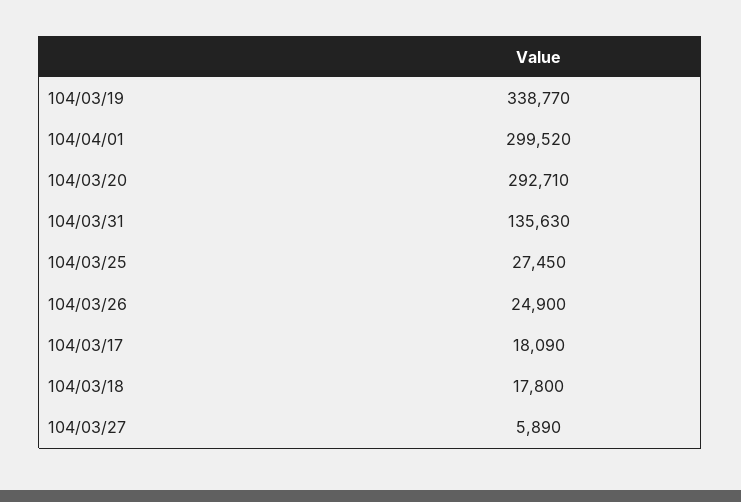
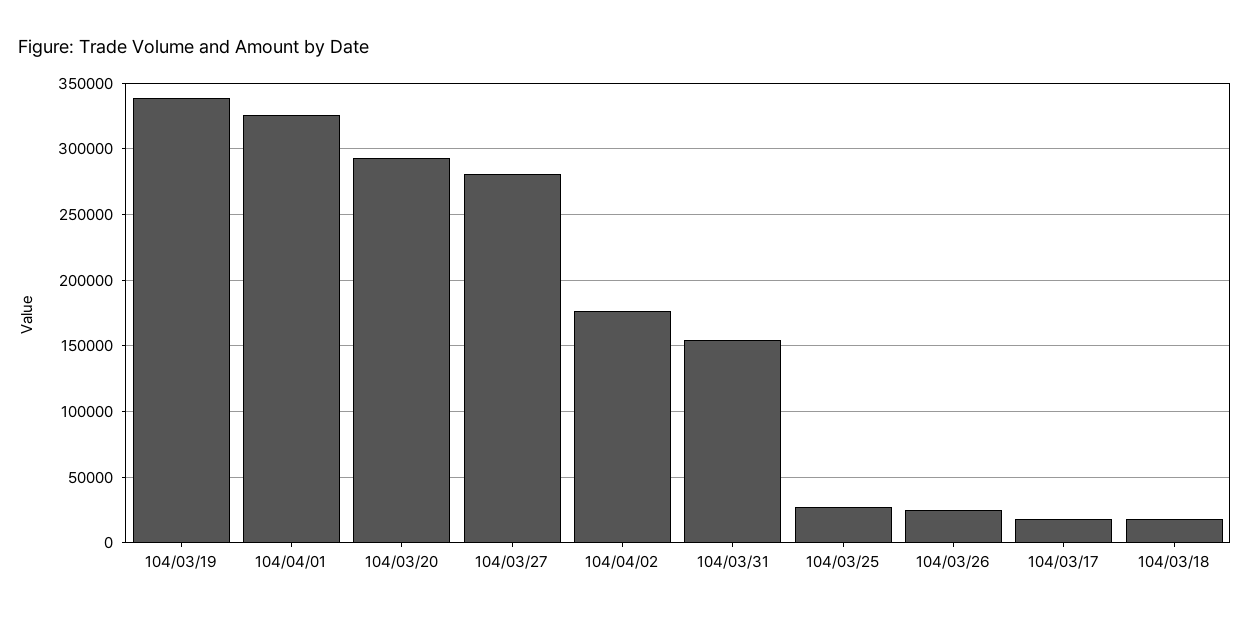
  {
    "104/03/19": 338770,
-   "104/04/01": 299520,
+   "104/04/01": 325000,
    "104/03/20": 292710,
-   "104/03/31": 135630,
+   "104/03/31": 155000,
    "104/03/25": 27450,
    "104/03/26": 24900,
    "104/03/17": 18090,
    "104/03/18": 17800,
-   "104/03/27": 5890
+   "104/03/27": 280000,
+   "104/04/02": 175000
  }

